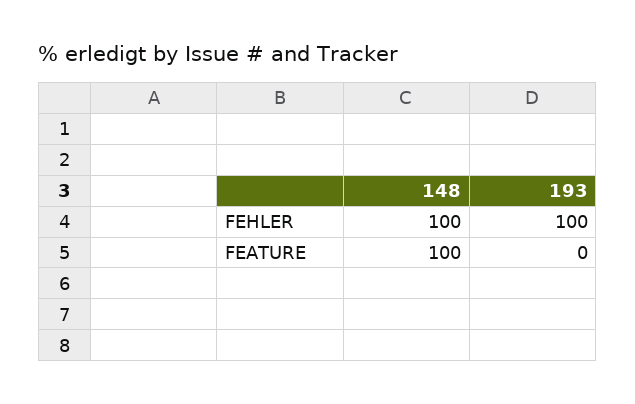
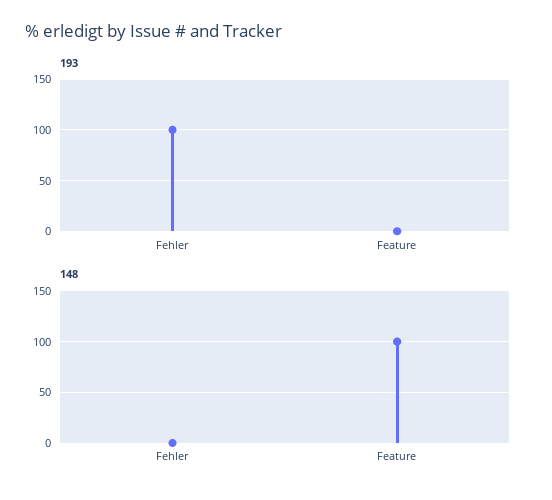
  {
    "148": {
-     "FEHLER": 100,
+     "FEHLER": 0,
      "FEATURE": 100
    },
    "193": {
      "FEHLER": 100,
      "FEATURE": 0
    }
  }

